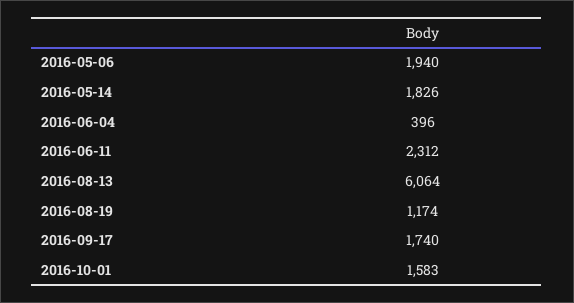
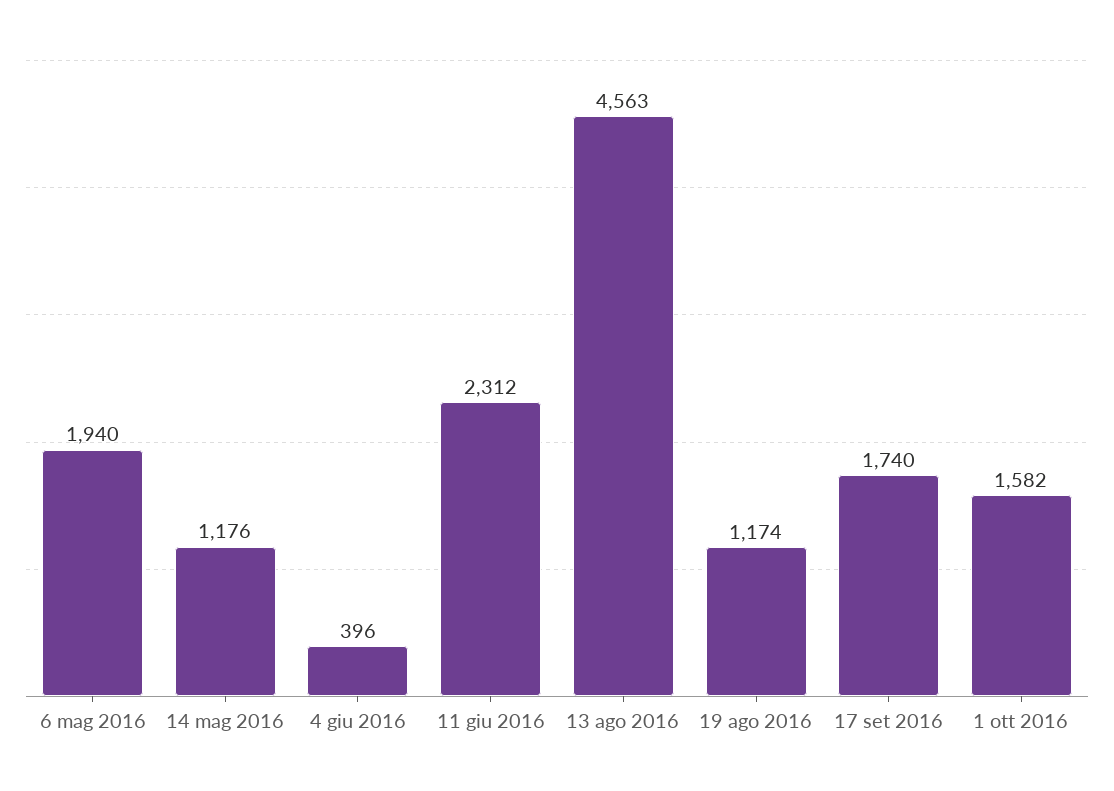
  {
    "2016-05-06": 1940,
-   "2016-05-14": 1826,
+   "2016-05-14": 1176,
    "2016-06-04": 396,
    "2016-06-11": 2312,
-   "2016-08-13": 6064,
+   "2016-08-13": 4563,
    "2016-08-19": 1174,
    "2016-09-17": 1740,
-   "2016-10-01": 1583
+   "2016-10-01": 1582
  }

